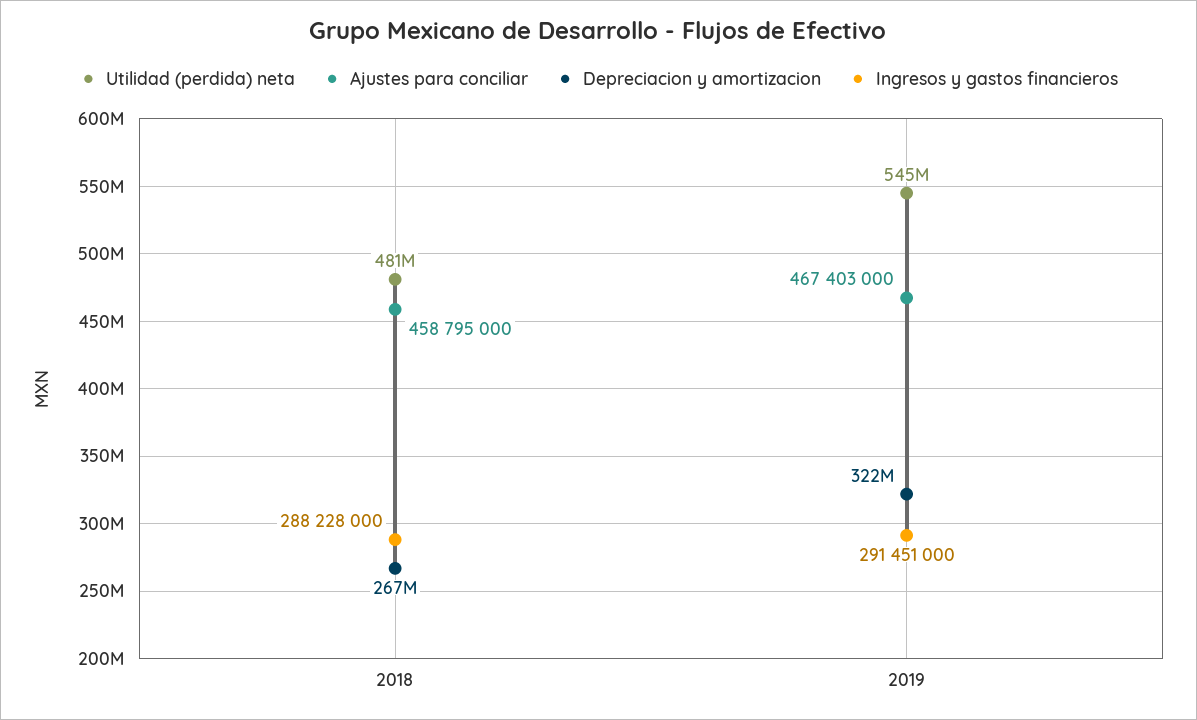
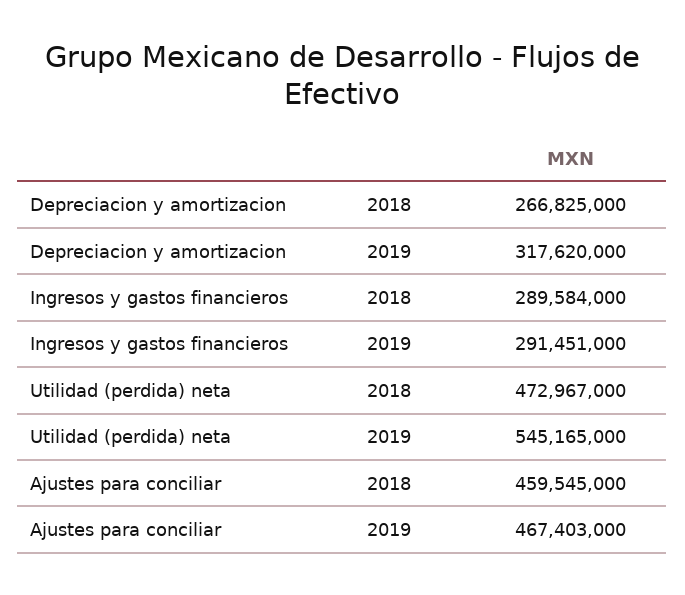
  {
    "Utilidad (perdida) neta": {
-     "2018": 481000000,
+     "2018": 472967000,
      "2019": 545165000
    },
    "Ajustes para conciliar": {
-     "2018": 458795000,
+     "2018": 459545000,
      "2019": 467403000
    },
    "Depreciacion y amortizacion": {
      "2018": 266825000,
-     "2019": 322000000
+     "2019": 317620000
    },
    "Ingresos y gastos financieros": {
-     "2018": 288228000,
+     "2018": 289584000,
      "2019": 291451000
    }
  }

